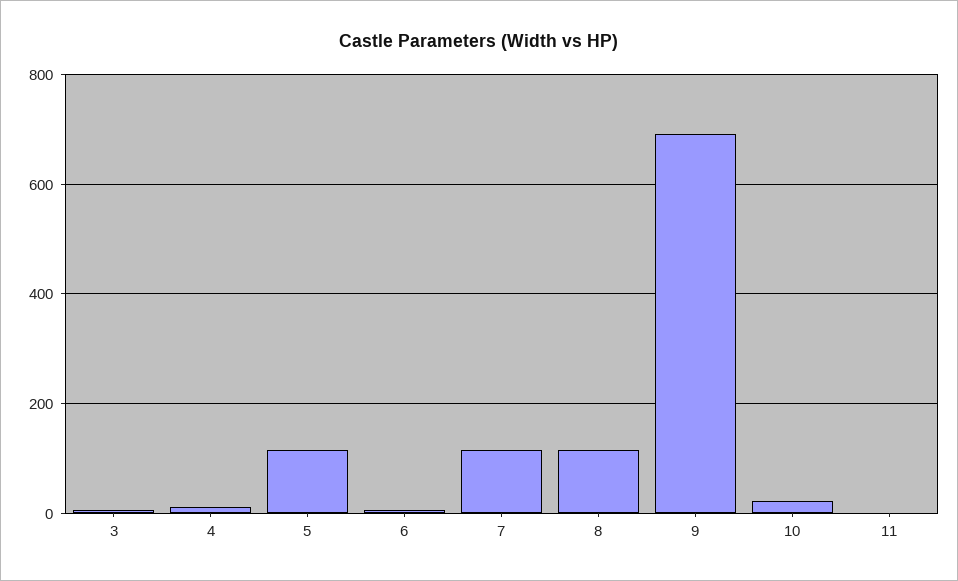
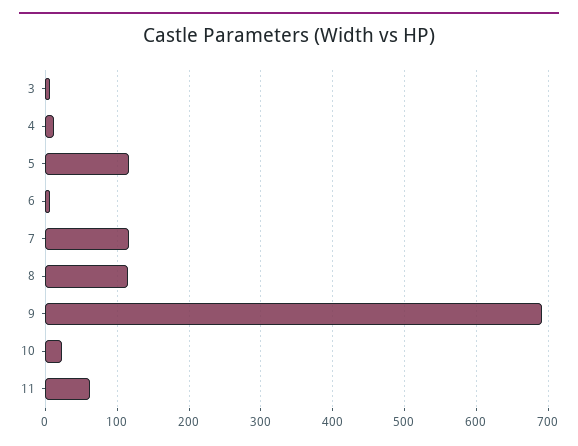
  {
    "3": 10,
    "4": 10,
    "5": 120,
    "6": 10,
    "7": 120,
    "8": 120,
    "9": 690,
    "10": 20,
-   "11": 0
+   "11": 60
  }

